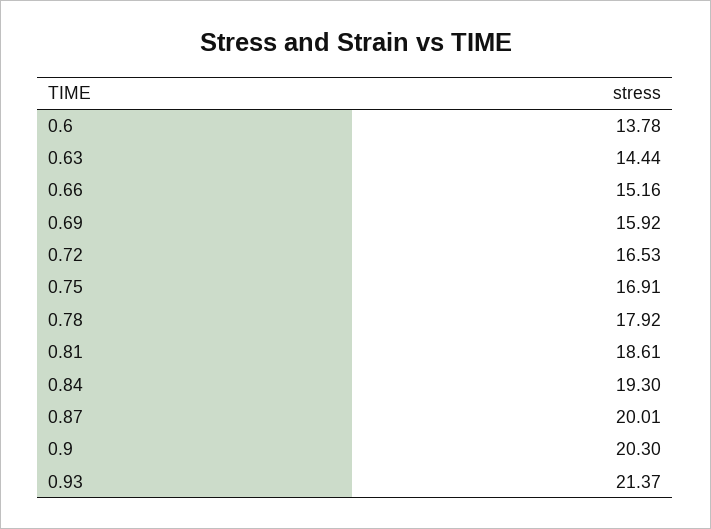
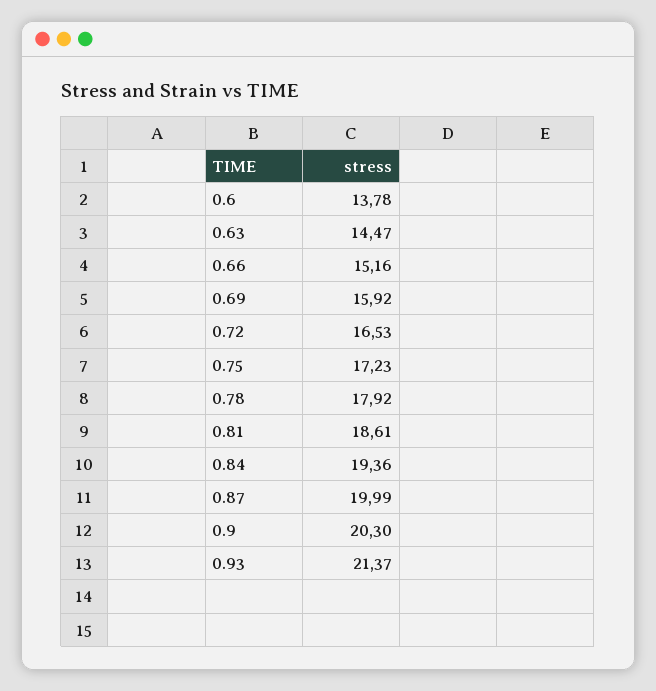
  {
    "0.6": 13.78,
-   "0.63": 14.44,
+   "0.63": 14.47,
    "0.66": 15.16,
    "0.69": 15.92,
    "0.72": 16.53,
-   "0.75": 16.91,
+   "0.75": 17.23,
    "0.78": 17.92,
    "0.81": 18.61,
-   "0.84": 19.3,
+   "0.84": 19.36,
-   "0.87": 20.01,
+   "0.87": 19.99,
    "0.9": 20.3,
    "0.93": 21.37
  }

